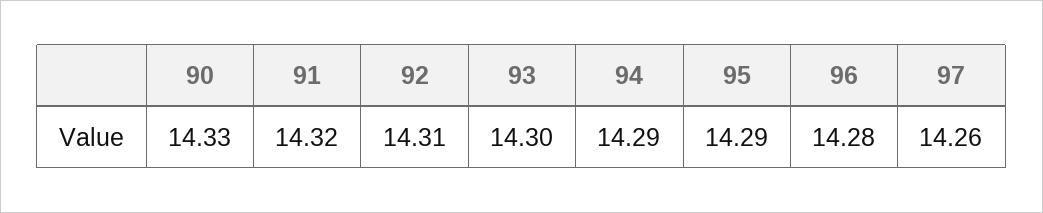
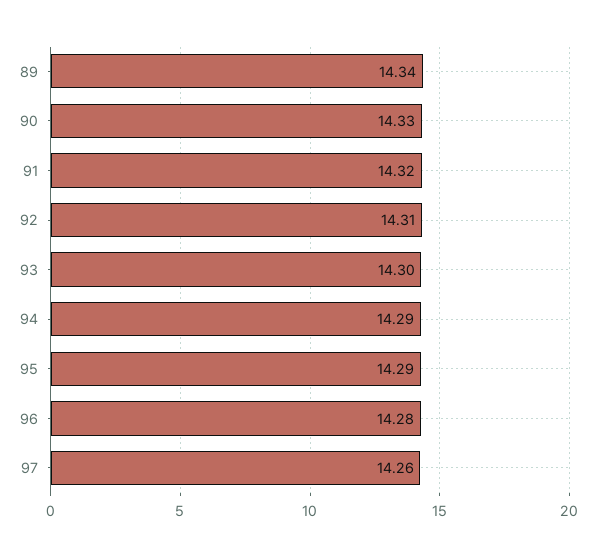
  {
    "90": 14.33,
    "91": 14.32,
    "92": 14.31,
    "93": 14.3,
    "94": 14.29,
    "95": 14.29,
    "96": 14.28,
-   "97": 14.26
+   "97": 14.26,
+   "89": 14.34
  }

